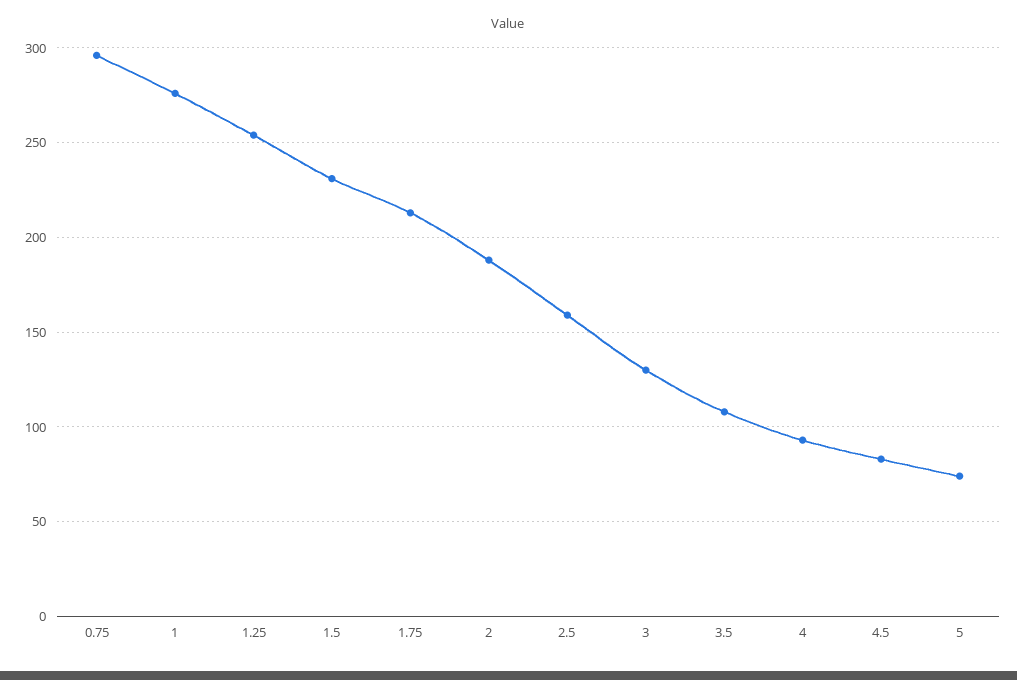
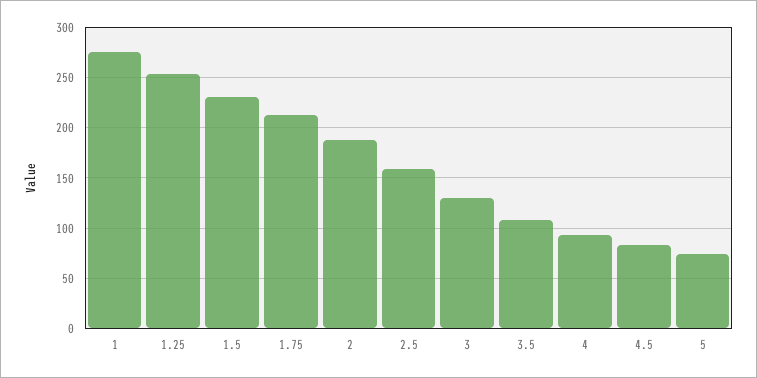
  {
-   "0.75": 295,
    "1": 275,
    "1.25": 255,
    "1.5": 230,
    "1.75": 215,
    "2": 190,
    "2.5": 160,
    "3": 130,
    "3.5": 110,
    "4": 95,
    "4.5": 85,
    "5": 75
  }

